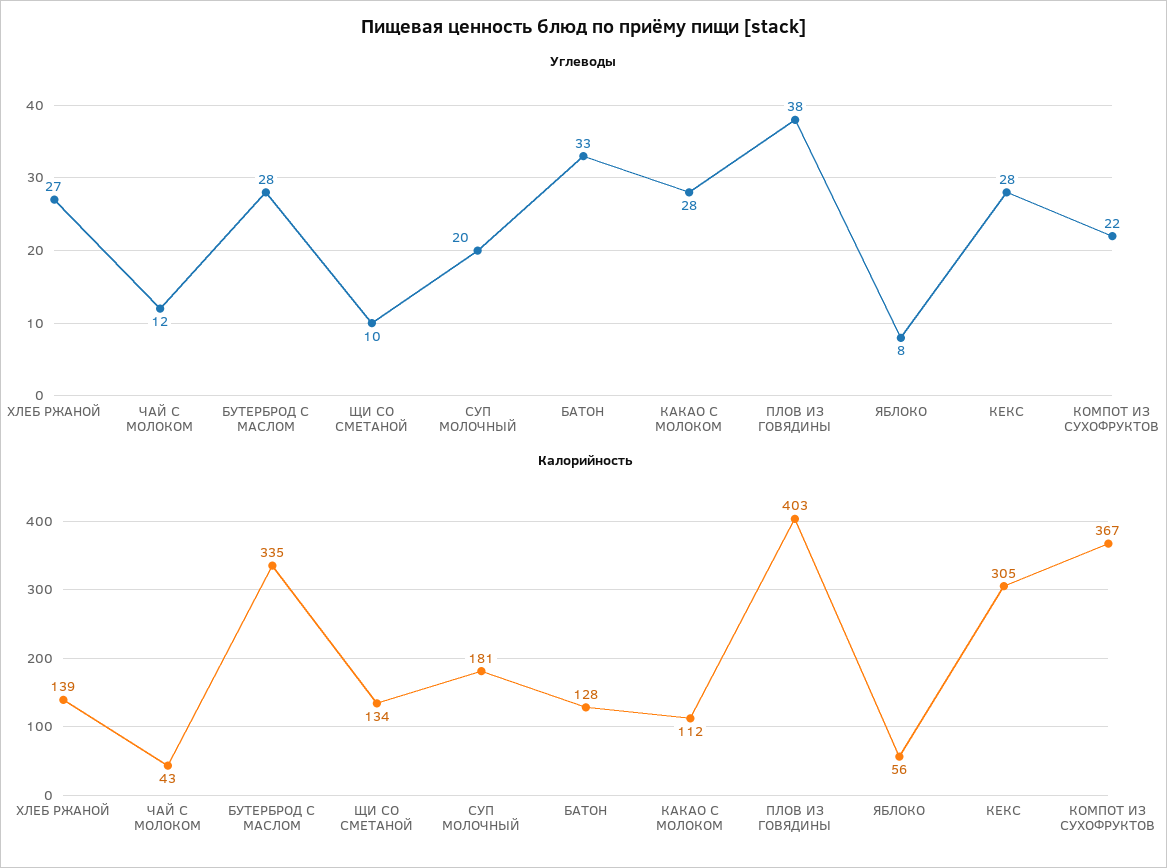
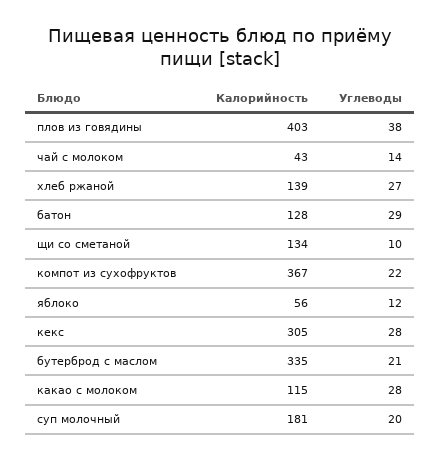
  {
    "Углеводы": {
      "ХЛЕБ РЖАНОЙ": 27,
-     "ЧАЙ С МОЛОКОМ": 12,
+     "ЧАЙ С МОЛОКОМ": 14,
-     "БУТЕРБРОД С МАСЛОМ": 28,
+     "БУТЕРБРОД С МАСЛОМ": 21,
      "ЩИ СО СМЕТАНОЙ": 10,
      "СУП МОЛОЧНЫЙ": 20,
-     "БАТОН": 33,
+     "БАТОН": 29,
      "КАКАО С МОЛОКОМ": 28,
      "ПЛОВ ИЗ ГОВЯДИНЫ": 38,
-     "ЯБЛОКО": 8,
+     "ЯБЛОКО": 12,
      "КЕКС": 28,
      "КОМПОТ ИЗ СУХОФРУКТОВ": 22
    },
    "Калорийность": {
      "ХЛЕБ РЖАНОЙ": 139,
      "ЧАЙ С МОЛОКОМ": 43,
      "БУТЕРБРОД С МАСЛОМ": 335,
      "ЩИ СО СМЕТАНОЙ": 134,
      "СУП МОЛОЧНЫЙ": 181,
      "БАТОН": 128,
-     "КАКАО С МОЛОКОМ": 112,
+     "КАКАО С МОЛОКОМ": 115,
      "ПЛОВ ИЗ ГОВЯДИНЫ": 403,
      "ЯБЛОКО": 56,
      "КЕКС": 305,
      "КОМПОТ ИЗ СУХОФРУКТОВ": 367
    }
  }

